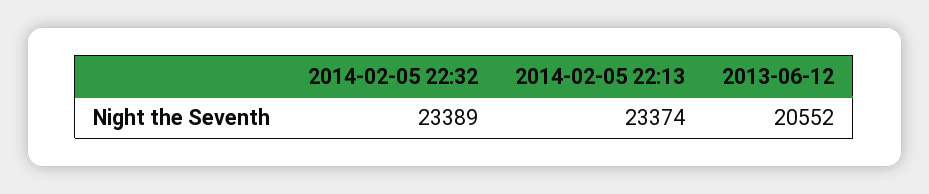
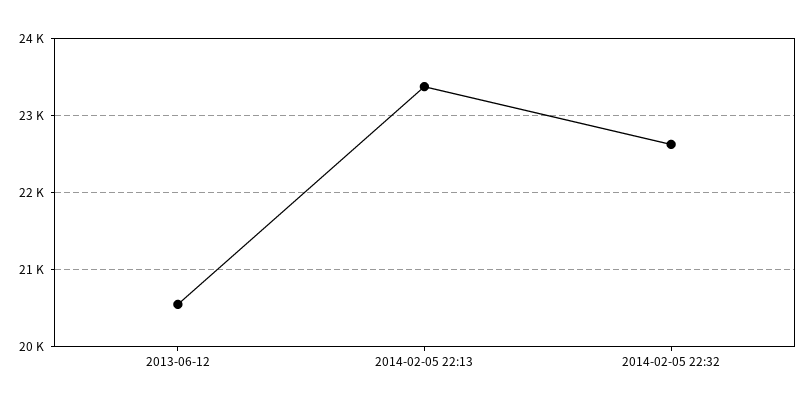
  {
-   "2014-02-05 22:32": 23389,
+   "2014-02-05 22:32": 22600,
    "2014-02-05 22:13": 23374,
    "2013-06-12": 20552
  }

